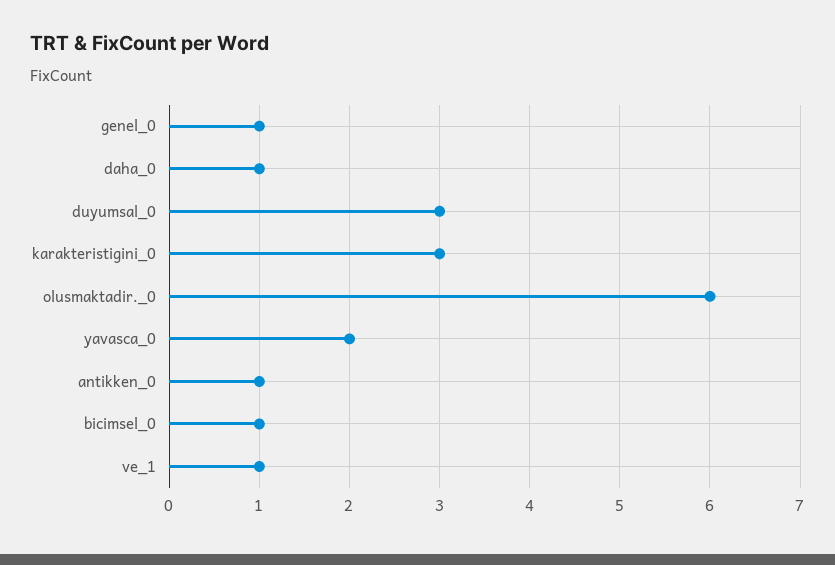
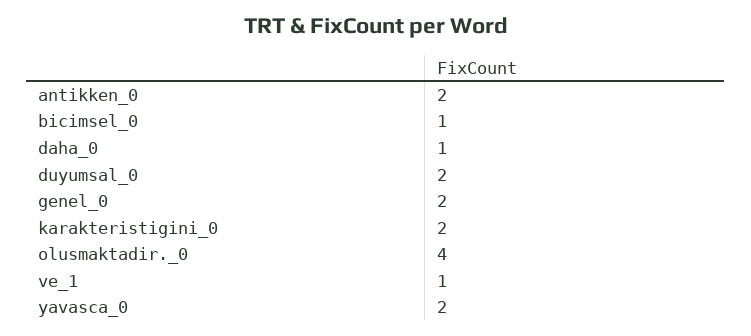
  {
-   "genel_0": 1,
+   "genel_0": 2,
    "daha_0": 1,
-   "duyumsal_0": 3,
+   "duyumsal_0": 2,
-   "karakteristigini_0": 3,
+   "karakteristigini_0": 2,
-   "olusmaktadir._0": 6,
+   "olusmaktadir._0": 4,
    "yavasca_0": 2,
-   "antikken_0": 1,
+   "antikken_0": 2,
    "bicimsel_0": 1,
    "ve_1": 1
  }

